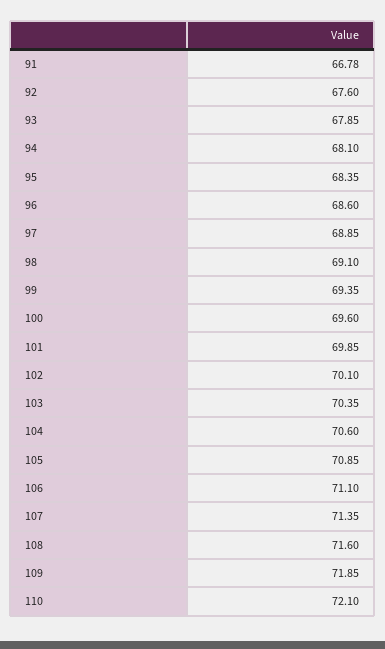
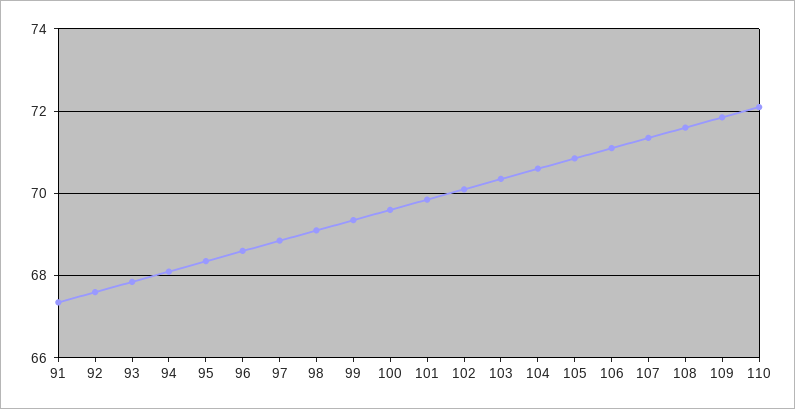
  {
-   "91": 66.78,
+   "91": 67.4,
    "92": 67.6,
    "93": 67.85,
    "94": 68.1,
    "95": 68.35,
    "96": 68.6,
    "97": 68.85,
    "98": 69.1,
    "99": 69.35,
    "100": 69.6,
    "101": 69.85,
    "102": 70.1,
    "103": 70.35,
    "104": 70.6,
    "105": 70.85,
    "106": 71.1,
    "107": 71.35,
    "108": 71.6,
    "109": 71.85,
    "110": 72.1
  }

